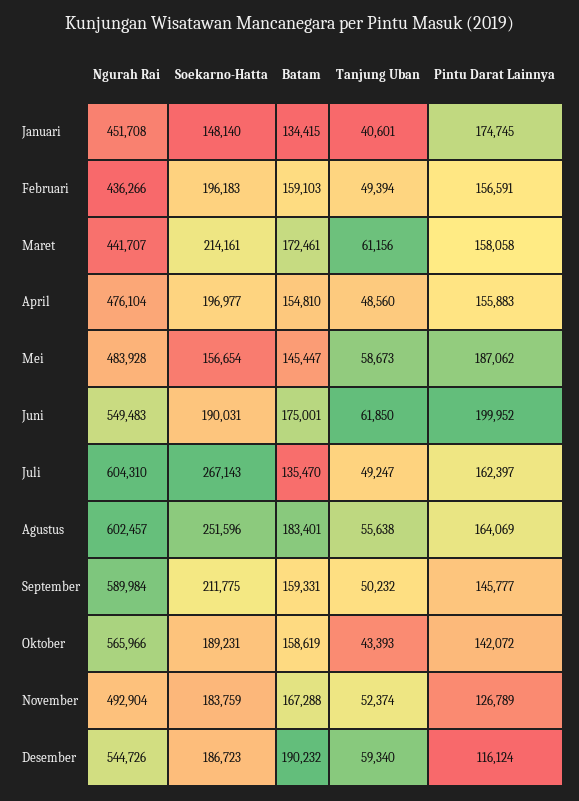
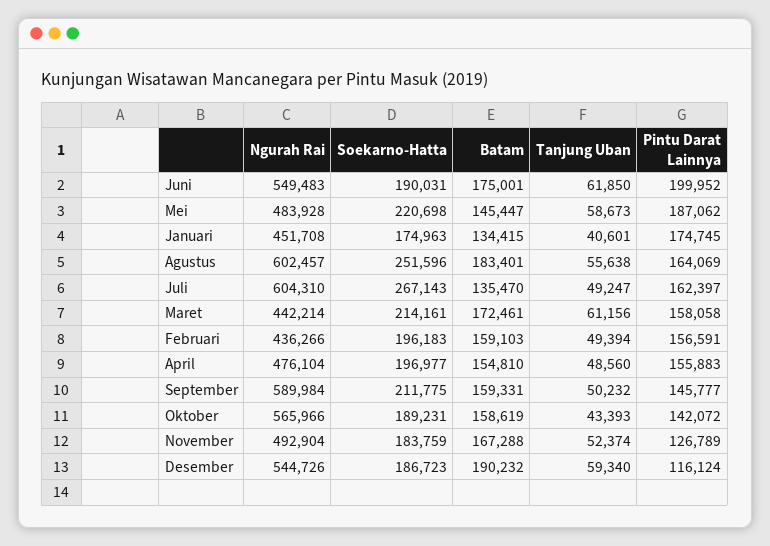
  {
    "Ngurah Rai": {
      "Januari": 451708,
      "Februari": 436266,
-     "Maret": 441707,
+     "Maret": 442214,
      "April": 476104,
      "Mei": 483928,
      "Juni": 549483,
      "Juli": 604310,
      "Agustus": 602457,
      "September": 589984,
      "Oktober": 565966,
      "November": 492904,
      "Desember": 544726
    },
    "Soekarno-Hatta": {
-     "Januari": 148140,
+     "Januari": 174963,
      "Februari": 196183,
      "Maret": 214161,
      "April": 196977,
-     "Mei": 156654,
+     "Mei": 220698,
      "Juni": 190031,
      "Juli": 267143,
      "Agustus": 251596,
      "September": 211775,
      "Oktober": 189231,
      "November": 183759,
      "Desember": 186723
    },
    "Batam": {
      "Januari": 134415,
      "Februari": 159103,
      "Maret": 172461,
      "April": 154810,
      "Mei": 145447,
      "Juni": 175001,
      "Juli": 135470,
      "Agustus": 183401,
      "September": 159331,
      "Oktober": 158619,
      "November": 167288,
      "Desember": 190232
    },
    "Tanjung Uban": {
      "Januari": 40601,
      "Februari": 49394,
      "Maret": 61156,
      "April": 48560,
      "Mei": 58673,
      "Juni": 61850,
      "Juli": 49247,
      "Agustus": 55638,
      "September": 50232,
      "Oktober": 43393,
      "November": 52374,
      "Desember": 59340
    },
    "Pintu Darat Lainnya": {
      "Januari": 174745,
      "Februari": 156591,
      "Maret": 158058,
      "April": 155883,
      "Mei": 187062,
      "Juni": 199952,
      "Juli": 162397,
      "Agustus": 164069,
      "September": 145777,
      "Oktober": 142072,
      "November": 126789,
      "Desember": 116124
    }
  }

